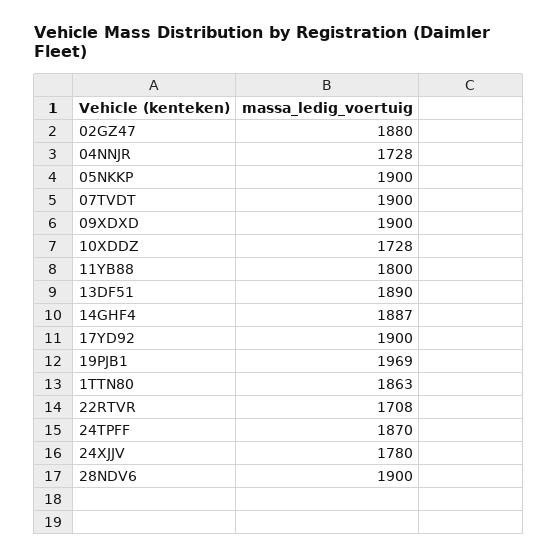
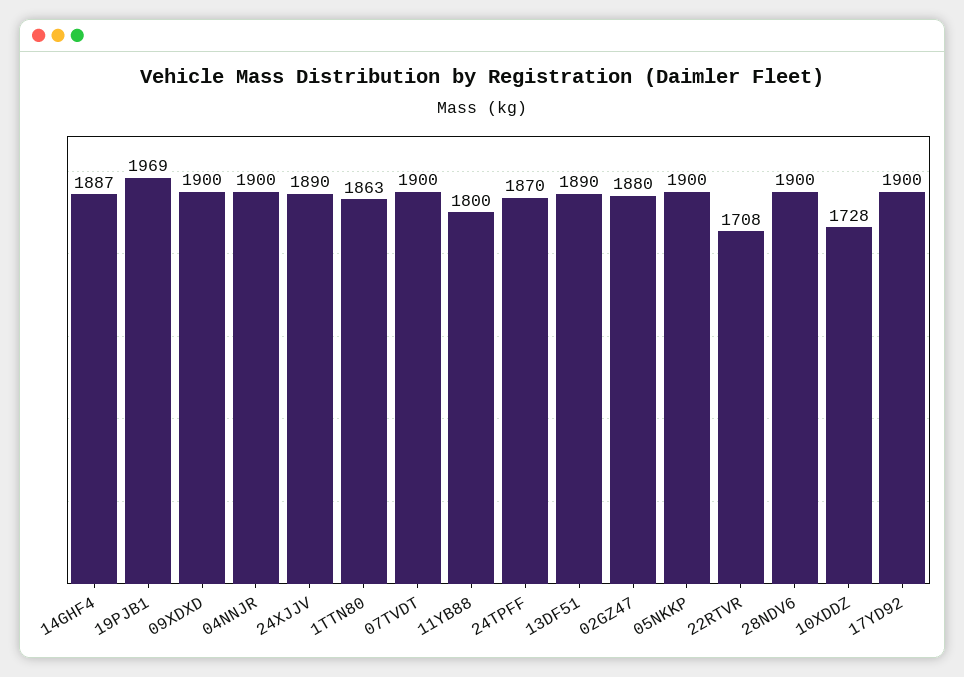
  {
    "02GZ47": 1880,
-   "04NNJR": 1728,
+   "04NNJR": 1900,
    "05NKKP": 1900,
    "07TVDT": 1900,
    "09XDXD": 1900,
    "10XDDZ": 1728,
    "11YB88": 1800,
    "13DF51": 1890,
    "14GHF4": 1887,
    "17YD92": 1900,
    "19PJB1": 1969,
    "1TTN80": 1863,
    "22RTVR": 1708,
    "24TPFF": 1870,
-   "24XJJV": 1780,
+   "24XJJV": 1890,
    "28NDV6": 1900
  }

